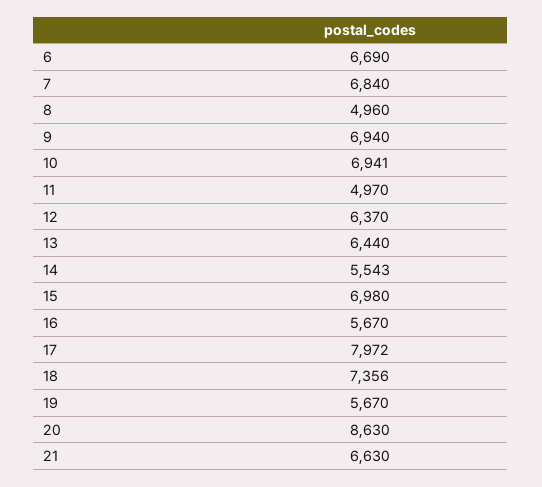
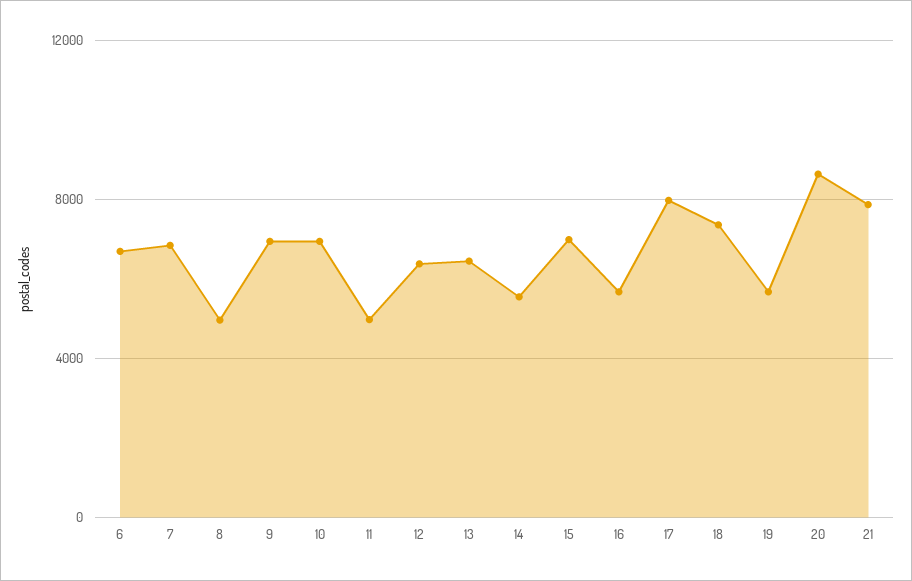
  {
    "6": 6690,
    "7": 6840,
    "8": 4960,
    "9": 6940,
    "10": 6941,
    "11": 4970,
    "12": 6370,
    "13": 6440,
    "14": 5543,
    "15": 6980,
    "16": 5670,
    "17": 7972,
    "18": 7356,
    "19": 5670,
    "20": 8630,
-   "21": 6630
+   "21": 8000
  }

